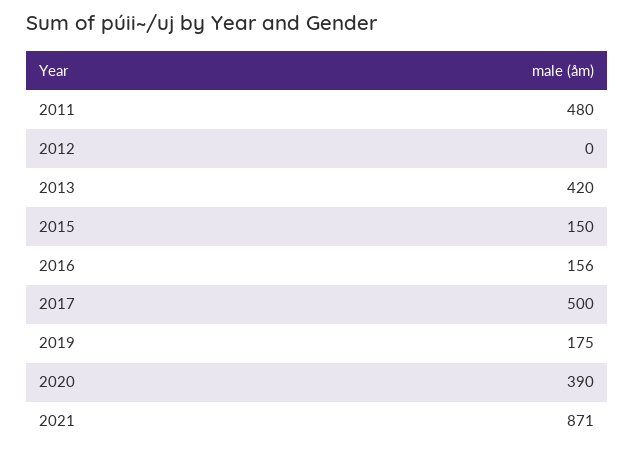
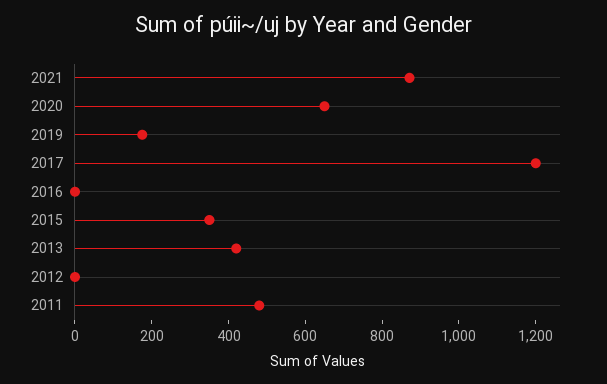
  {
    "2011": 480,
    "2012": 0,
    "2013": 420,
-   "2015": 150,
+   "2015": 350,
-   "2016": 156,
+   "2016": 0,
-   "2017": 500,
+   "2017": 1200,
    "2019": 175,
-   "2020": 390,
+   "2020": 650,
    "2021": 871
  }

